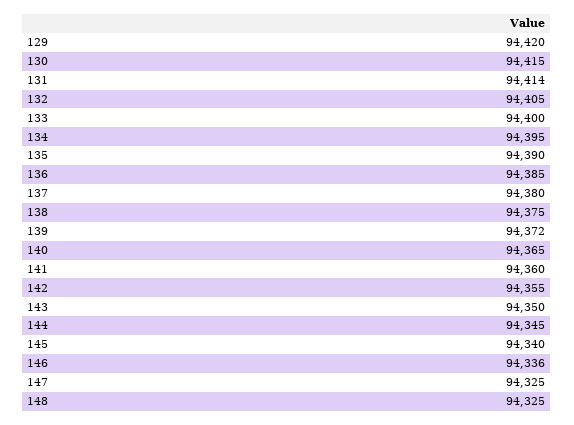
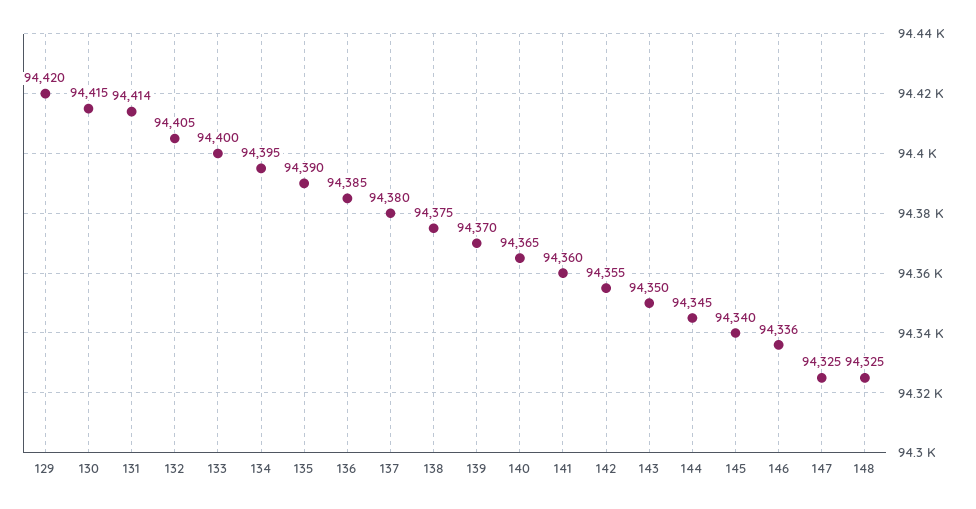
  {
    "129": 94420,
    "130": 94415,
    "131": 94414,
    "132": 94405,
    "133": 94400,
    "134": 94395,
    "135": 94390,
    "136": 94385,
    "137": 94380,
    "138": 94375,
-   "139": 94372,
+   "139": 94370,
    "140": 94365,
    "141": 94360,
    "142": 94355,
    "143": 94350,
    "144": 94345,
    "145": 94340,
    "146": 94336,
    "147": 94325,
    "148": 94325
  }

